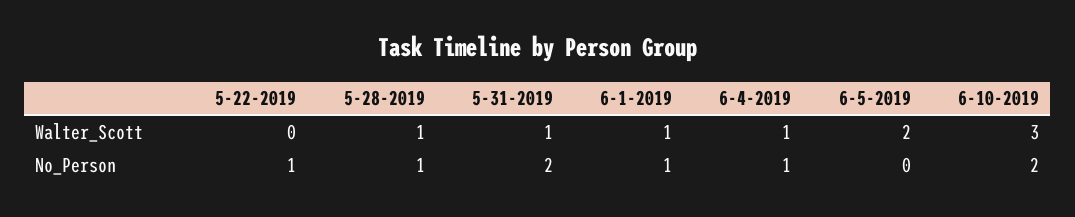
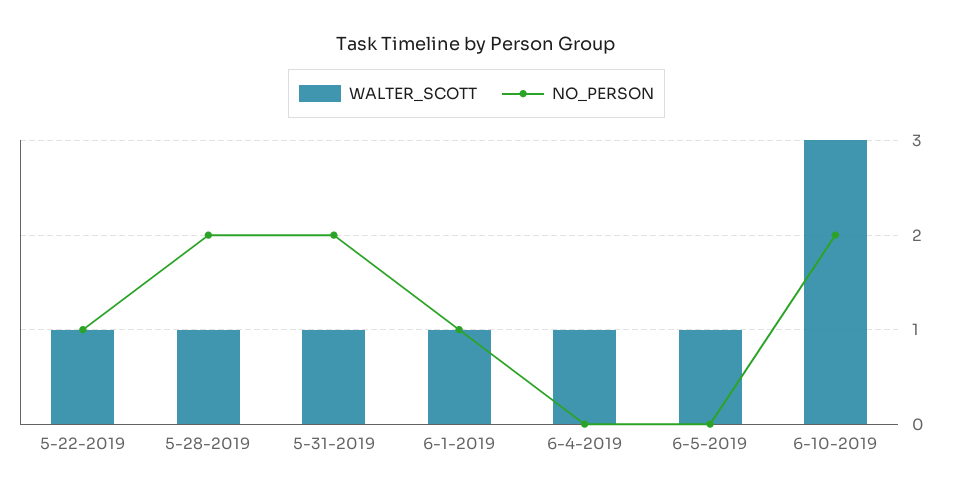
  {
    "Walter_Scott": {
-     "5-22-2019": 0,
+     "5-22-2019": 1,
      "5-28-2019": 1,
      "5-31-2019": 1,
      "6-1-2019": 1,
      "6-4-2019": 1,
-     "6-5-2019": 2,
+     "6-5-2019": 1,
      "6-10-2019": 3
    },
    "No_Person": {
      "5-22-2019": 1,
-     "5-28-2019": 1,
+     "5-28-2019": 2,
      "5-31-2019": 2,
      "6-1-2019": 1,
-     "6-4-2019": 1,
+     "6-4-2019": 0,
      "6-5-2019": 0,
      "6-10-2019": 2
    }
  }

